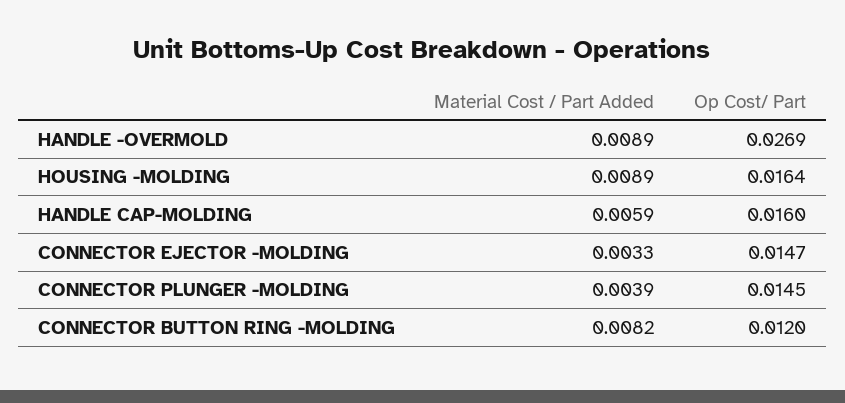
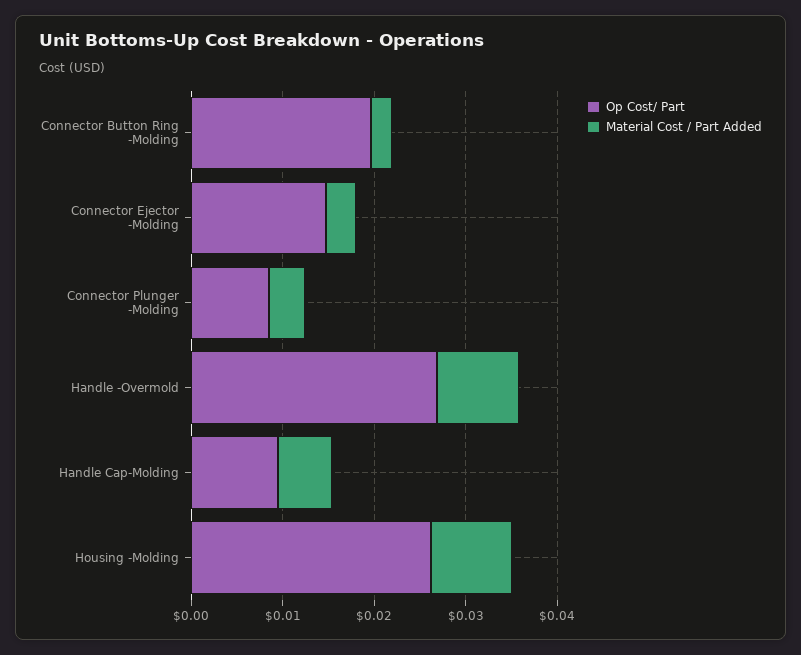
  {
    "Material Cost / Part Added": {
      "HANDLE -OVERMOLD": 0.0089,
      "HOUSING -MOLDING": 0.0089,
      "HANDLE CAP-MOLDING": 0.0059,
      "CONNECTOR EJECTOR -MOLDING": 0.0033,
      "CONNECTOR PLUNGER -MOLDING": 0.0039,
-     "CONNECTOR BUTTON RING -MOLDING": 0.0082
+     "CONNECTOR BUTTON RING -MOLDING": 0.002
    },
    "Op Cost/ Part": {
      "HANDLE -OVERMOLD": 0.0269,
-     "HOUSING -MOLDING": 0.0164,
+     "HOUSING -MOLDING": 0.026,
-     "HANDLE CAP-MOLDING": 0.016,
+     "HANDLE CAP-MOLDING": 0.01,
      "CONNECTOR EJECTOR -MOLDING": 0.0147,
-     "CONNECTOR PLUNGER -MOLDING": 0.0145,
+     "CONNECTOR PLUNGER -MOLDING": 0.008,
-     "CONNECTOR BUTTON RING -MOLDING": 0.012
+     "CONNECTOR BUTTON RING -MOLDING": 0.02
    }
  }

